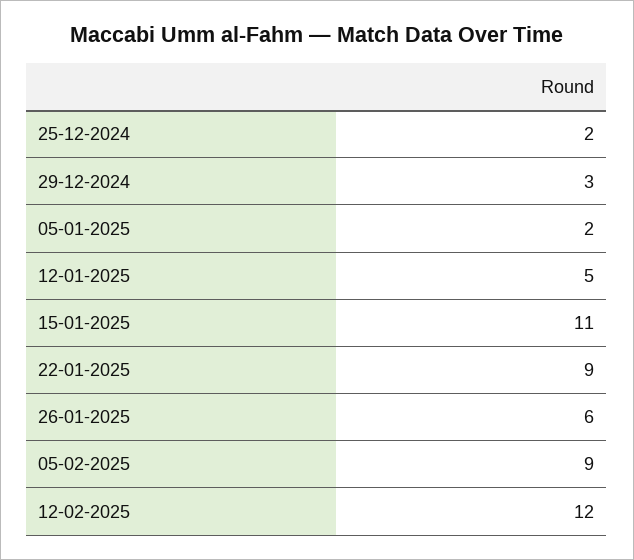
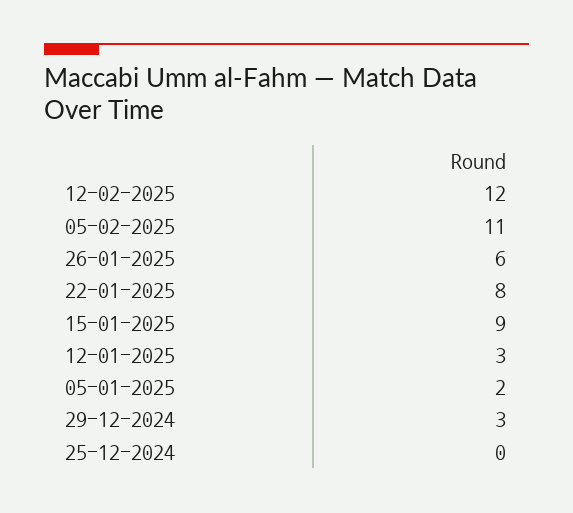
  {
-   "25-12-2024": 2,
+   "25-12-2024": 0,
    "29-12-2024": 3,
    "05-01-2025": 2,
-   "12-01-2025": 5,
+   "12-01-2025": 3,
-   "15-01-2025": 11,
+   "15-01-2025": 9,
-   "22-01-2025": 9,
+   "22-01-2025": 8,
    "26-01-2025": 6,
-   "05-02-2025": 9,
+   "05-02-2025": 11,
    "12-02-2025": 12
  }

